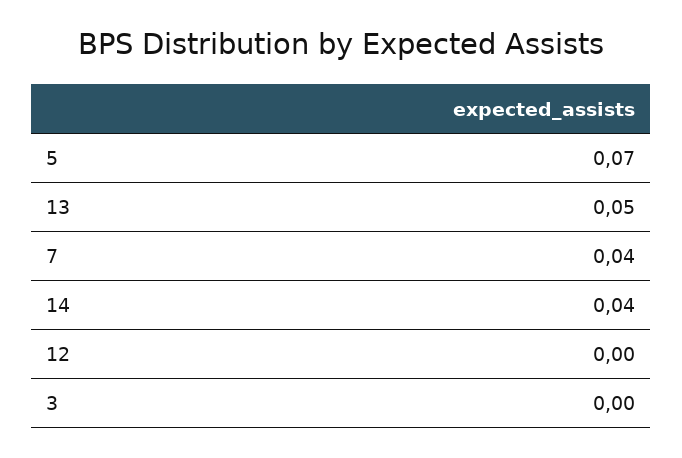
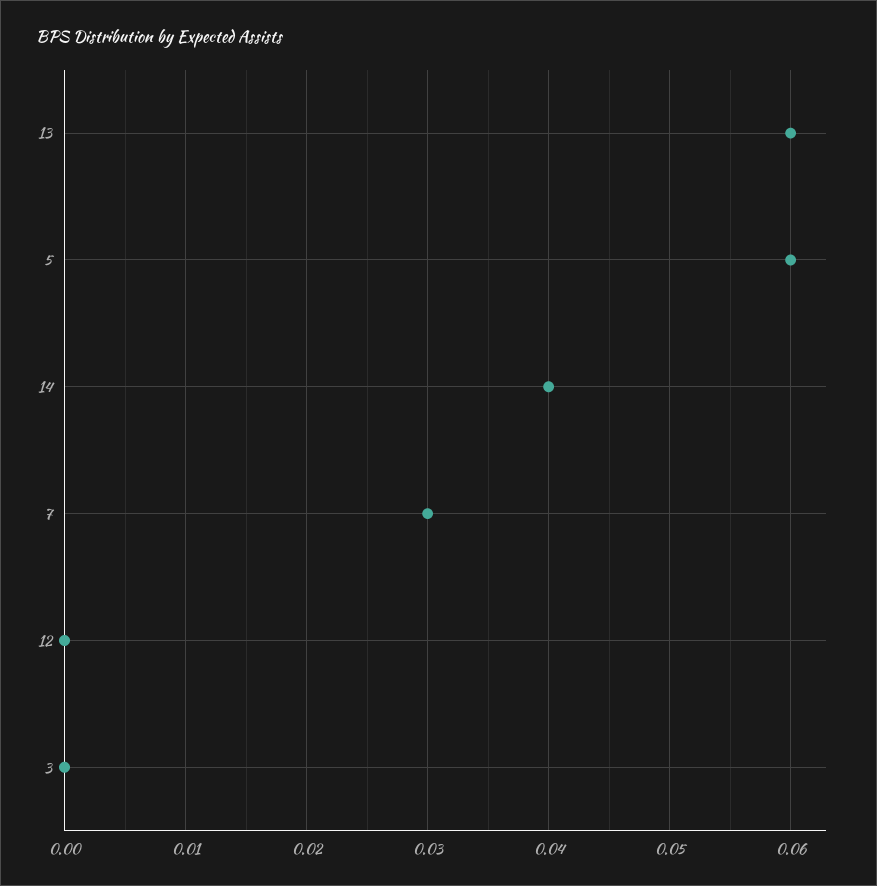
  {
-   "5": 0.07,
+   "5": 0.06,
-   "13": 0.05,
+   "13": 0.06,
-   "7": 0.04,
+   "7": 0.03,
    "14": 0.04,
    "12": 0,
    "3": 0
  }

